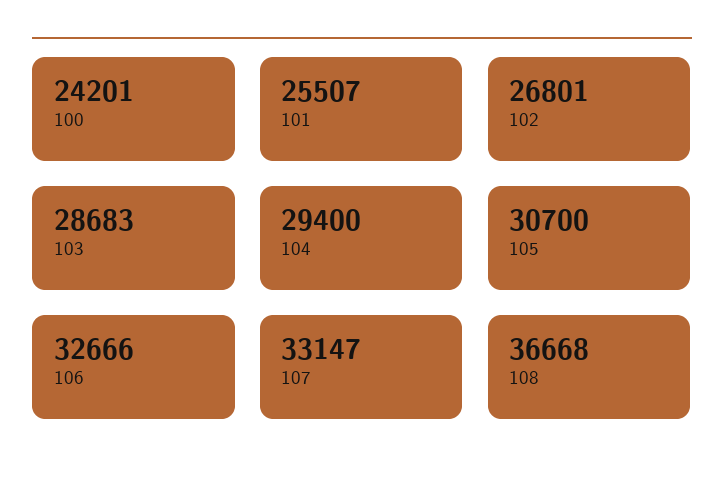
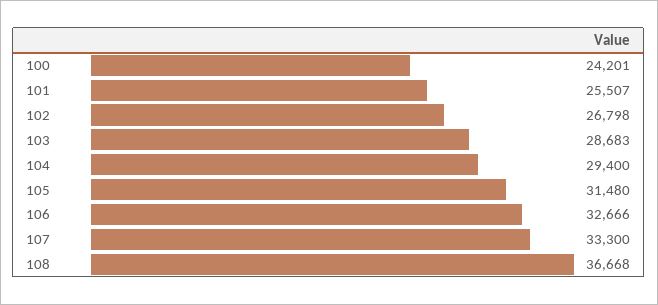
  {
    "100": 24201,
    "101": 25507,
-   "102": 26801,
+   "102": 26798,
    "103": 28683,
    "104": 29400,
-   "105": 30700,
+   "105": 31480,
    "106": 32666,
-   "107": 33147,
+   "107": 33300,
    "108": 36668
  }

